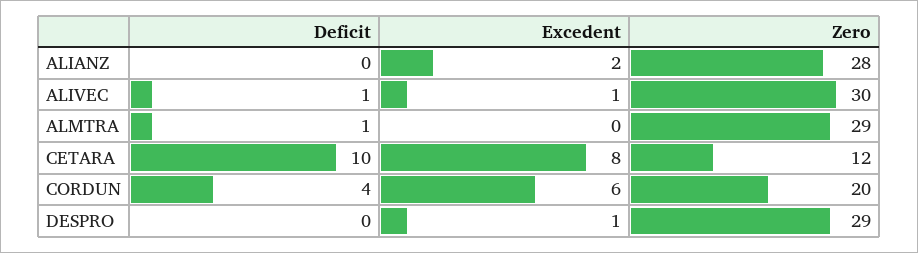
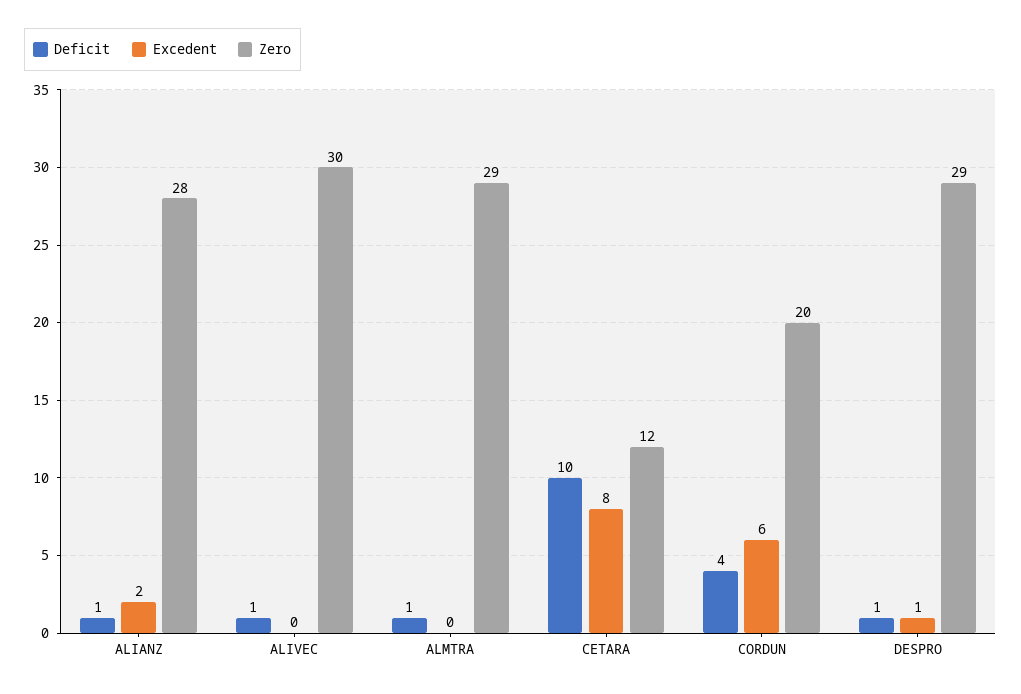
  {
    "Deficit": {
-     "ALIANZ": 0,
+     "ALIANZ": 1,
      "ALIVEC": 1,
      "ALMTRA": 1,
      "CETARA": 10,
      "CORDUN": 4,
-     "DESPRO": 0
+     "DESPRO": 1
    },
    "Excedent": {
      "ALIANZ": 2,
-     "ALIVEC": 1,
+     "ALIVEC": 0,
      "ALMTRA": 0,
      "CETARA": 8,
      "CORDUN": 6,
      "DESPRO": 1
    },
    "Zero": {
      "ALIANZ": 28,
      "ALIVEC": 30,
      "ALMTRA": 29,
      "CETARA": 12,
      "CORDUN": 20,
      "DESPRO": 29
    }
  }

